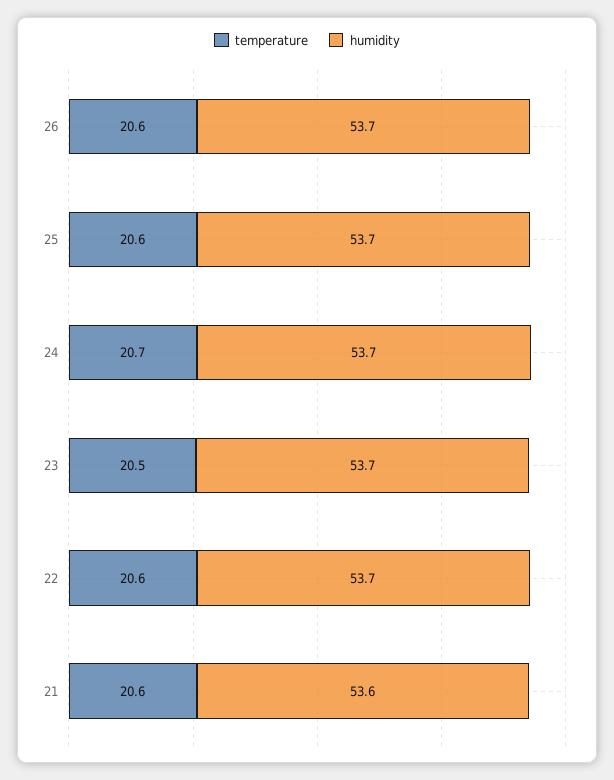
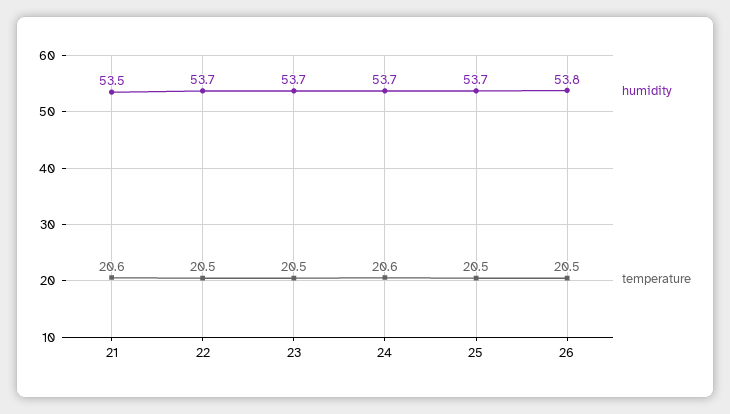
  {
    "temperature": {
-     "26": 20.6,
+     "26": 20.5,
-     "25": 20.6,
+     "25": 20.5,
-     "24": 20.7,
+     "24": 20.6,
      "23": 20.5,
-     "22": 20.6,
+     "22": 20.5,
      "21": 20.6
    },
    "humidity": {
-     "26": 53.7,
+     "26": 53.8,
      "25": 53.7,
      "24": 53.7,
      "23": 53.7,
      "22": 53.7,
-     "21": 53.6
+     "21": 53.5
    }
  }

